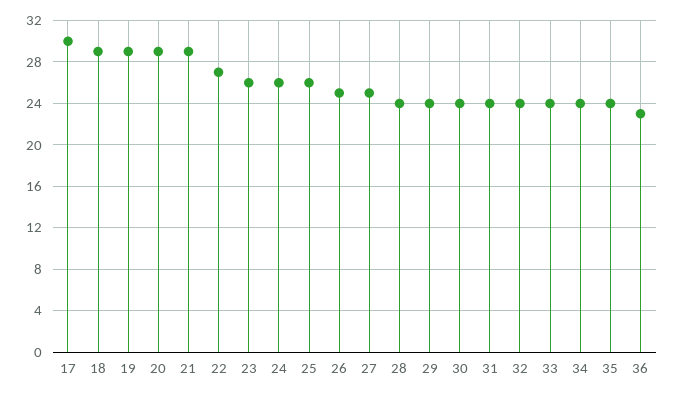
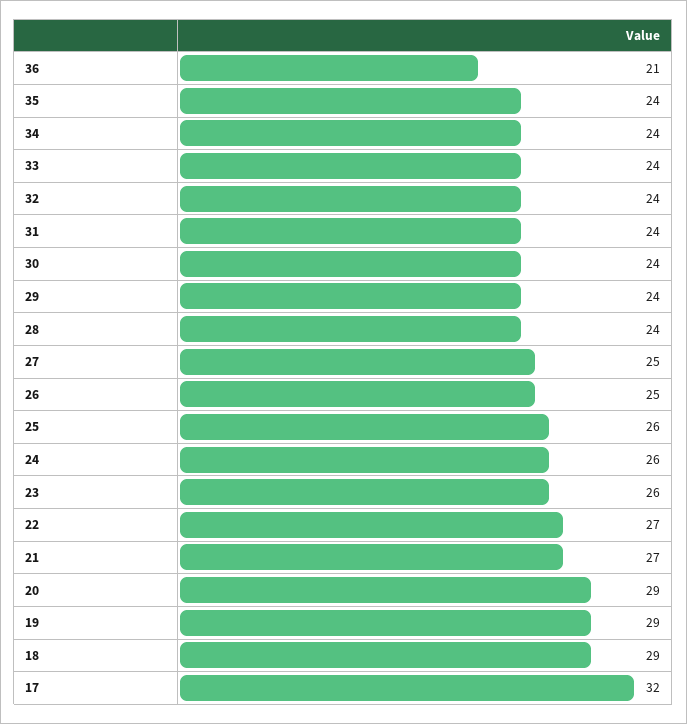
  {
-   "17": 30,
+   "17": 32,
    "18": 29,
    "19": 29,
    "20": 29,
-   "21": 29,
+   "21": 27,
    "22": 27,
    "23": 26,
    "24": 26,
    "25": 26,
    "26": 25,
    "27": 25,
    "28": 24,
    "29": 24,
    "30": 24,
    "31": 24,
    "32": 24,
    "33": 24,
    "34": 24,
    "35": 24,
-   "36": 23
+   "36": 21
  }

